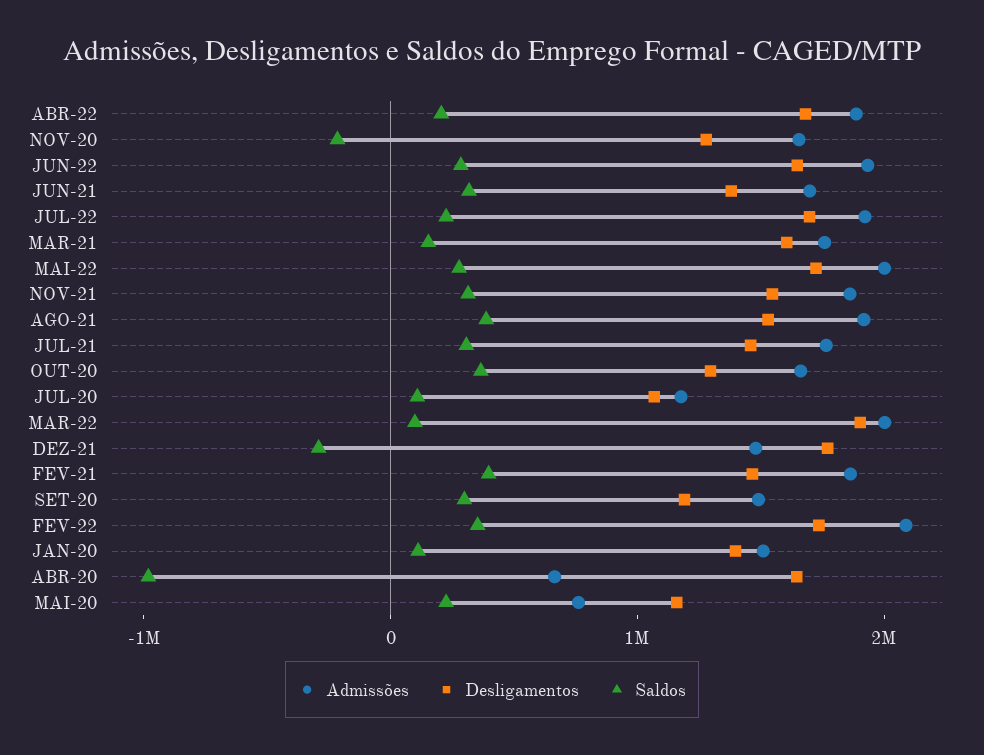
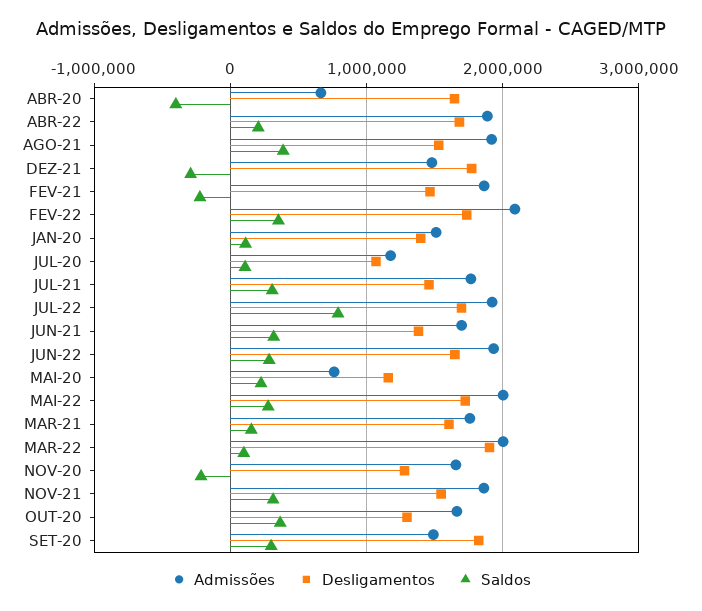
  {
    "Admissões": {
      "ABR-22": 1900000,
      "NOV-20": 1700000,
      "JUN-22": 1900000,
      "JUN-21": 1700000,
      "JUL-22": 1900000,
      "MAR-21": 1800000,
      "MAI-22": 2000000,
      "NOV-21": 1900000,
      "AGO-21": 1900000,
      "JUL-21": 1800000,
      "OUT-20": 1700000,
      "JUL-20": 1200000,
      "MAR-22": 2000000,
      "DEZ-21": 1500000,
      "FEV-21": 1900000,
      "SET-20": 1500000,
      "FEV-22": 2100000,
      "JAN-20": 1500000,
      "ABR-20": 700000,
      "MAI-20": 800000
    },
    "Desligamentos": {
      "ABR-22": 1700000,
      "NOV-20": 1300000,
      "JUN-22": 1600000,
      "JUN-21": 1400000,
      "JUL-22": 1700000,
      "MAR-21": 1600000,
      "MAI-22": 1700000,
      "NOV-21": 1500000,
      "AGO-21": 1500000,
      "JUL-21": 1500000,
      "OUT-20": 1300000,
      "JUL-20": 1100000,
      "MAR-22": 1900000,
      "DEZ-21": 1800000,
      "FEV-21": 1500000,
-     "SET-20": 1200000,
+     "SET-20": 1800000,
      "FEV-22": 1700000,
      "JAN-20": 1400000,
      "ABR-20": 1600000,
      "MAI-20": 1200000
    },
    "Saldos": {
      "ABR-22": 200000,
      "NOV-20": -200000,
      "JUN-22": 300000,
      "JUN-21": 300000,
-     "JUL-22": 200000,
+     "JUL-22": 800000,
      "MAR-21": 200000,
      "MAI-22": 300000,
      "NOV-21": 300000,
      "AGO-21": 400000,
      "JUL-21": 300000,
      "OUT-20": 400000,
      "JUL-20": 100000,
      "MAR-22": 100000,
      "DEZ-21": -300000,
-     "FEV-21": 400000,
+     "FEV-21": -200000,
      "SET-20": 300000,
      "FEV-22": 400000,
      "JAN-20": 100000,
-     "ABR-20": -1000000,
+     "ABR-20": -400000,
      "MAI-20": 200000
    }
  }

